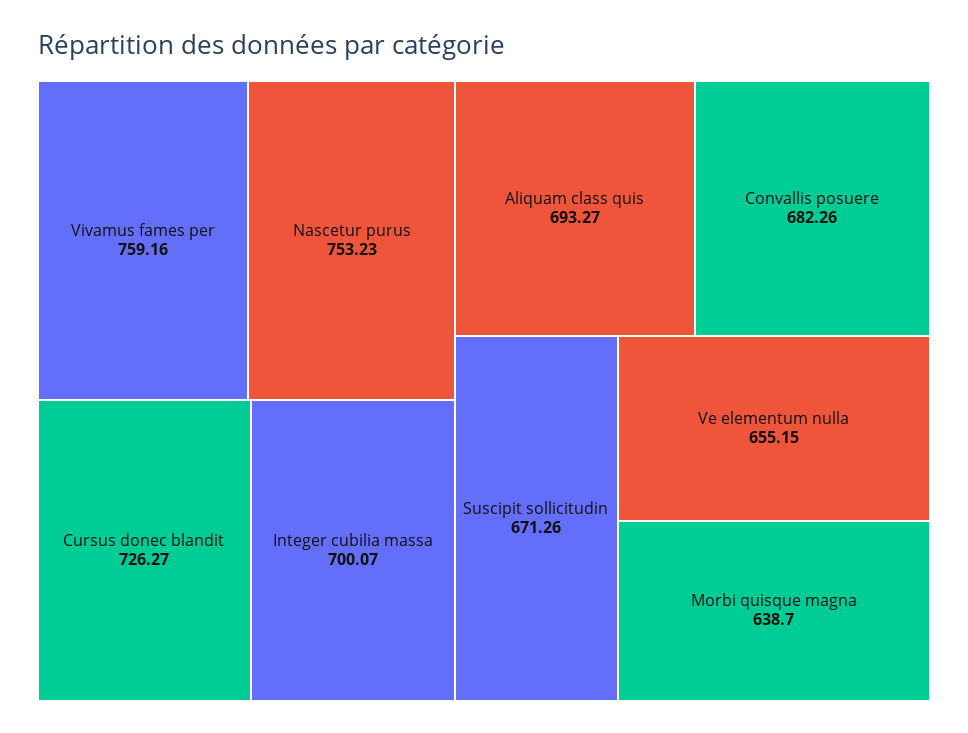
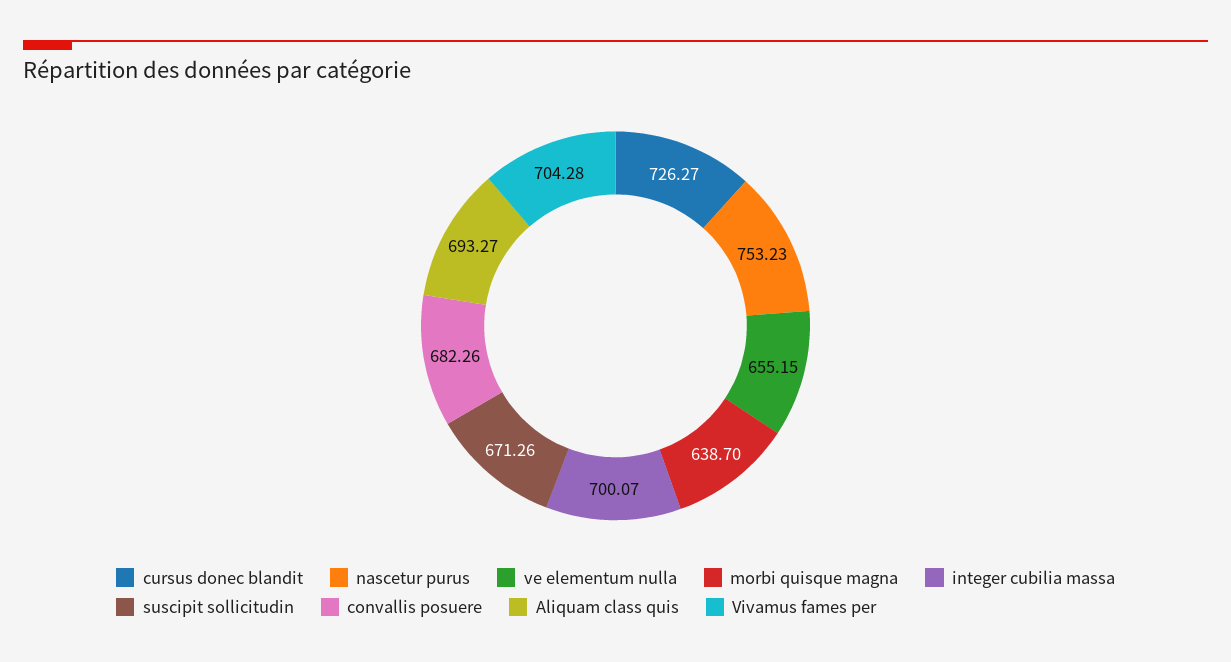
  {
-   "Vivamus fames per": 759.16,
+   "Vivamus fames per": 704.28,
    "Nascetur purus": 753.23,
    "Cursus donec blandit": 726.27,
    "Integer cubilia massa": 700.07,
    "Aliquam class quis": 693.27,
    "Convallis posuere": 682.26,
    "Suscipit sollicitudin": 671.26,
    "Ve elementum nulla": 655.15,
    "Morbi quisque magna": 638.7
  }

